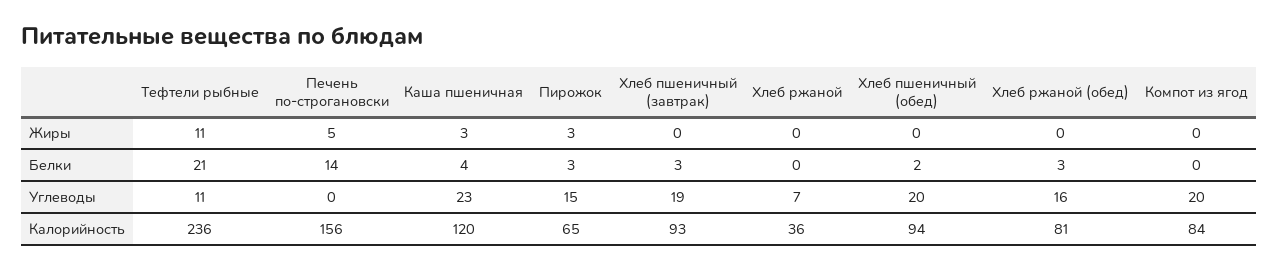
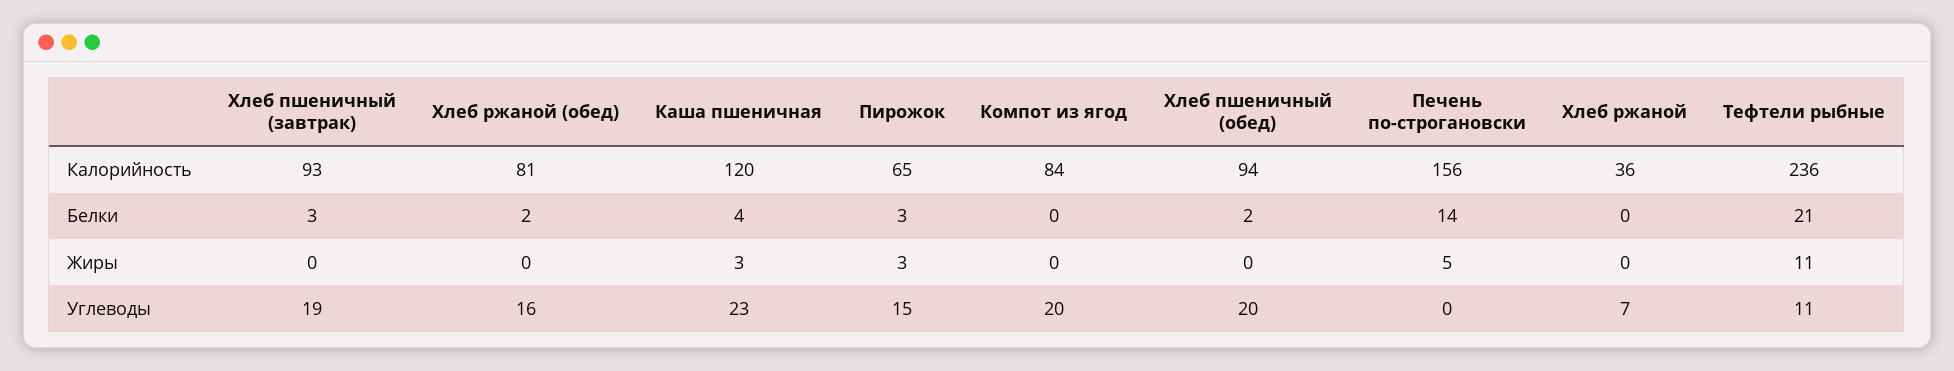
  {
    "Тефтели рыбные": {
      "Жиры": 11,
      "Белки": 21,
      "Углеводы": 11,
      "Калорийность": 236
    },
    "Печень по-строгановски": {
      "Жиры": 5,
      "Белки": 14,
      "Углеводы": 0,
      "Калорийность": 156
    },
    "Каша пшеничная": {
      "Жиры": 3,
      "Белки": 4,
      "Углеводы": 23,
      "Калорийность": 120
    },
    "Пирожок": {
      "Жиры": 3,
      "Белки": 3,
      "Углеводы": 15,
      "Калорийность": 65
    },
    "Хлеб пшеничный (завтрак)": {
      "Жиры": 0,
      "Белки": 3,
      "Углеводы": 19,
      "Калорийность": 93
    },
    "Хлеб ржаной": {
      "Жиры": 0,
      "Белки": 0,
      "Углеводы": 7,
      "Калорийность": 36
    },
    "Хлеб пшеничный (обед)": {
      "Жиры": 0,
      "Белки": 2,
      "Углеводы": 20,
      "Калорийность": 94
    },
    "Хлеб ржаной (обед)": {
      "Жиры": 0,
-     "Белки": 3,
+     "Белки": 2,
      "Углеводы": 16,
      "Калорийность": 81
    },
    "Компот из ягод": {
      "Жиры": 0,
      "Белки": 0,
      "Углеводы": 20,
      "Калорийность": 84
    }
  }

